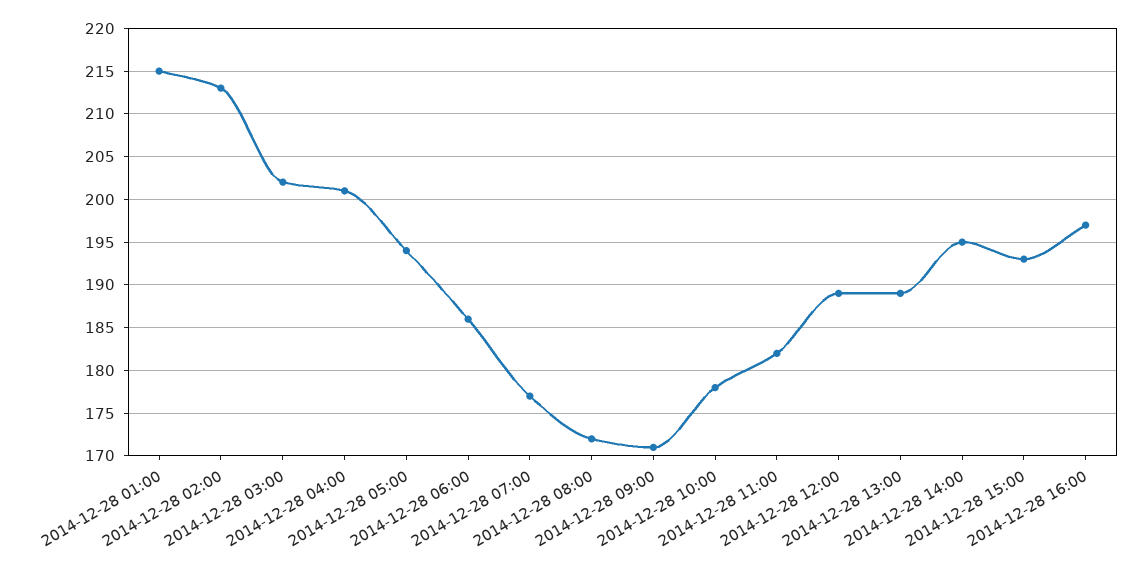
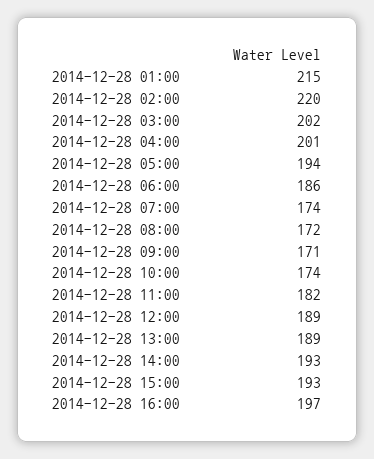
  {
    "2014-12-28 01:00": 215,
-   "2014-12-28 02:00": 213,
+   "2014-12-28 02:00": 220,
    "2014-12-28 03:00": 202,
    "2014-12-28 04:00": 201,
    "2014-12-28 05:00": 194,
    "2014-12-28 06:00": 186,
-   "2014-12-28 07:00": 177,
+   "2014-12-28 07:00": 174,
    "2014-12-28 08:00": 172,
    "2014-12-28 09:00": 171,
-   "2014-12-28 10:00": 178,
+   "2014-12-28 10:00": 174,
    "2014-12-28 11:00": 182,
    "2014-12-28 12:00": 189,
    "2014-12-28 13:00": 189,
-   "2014-12-28 14:00": 195,
+   "2014-12-28 14:00": 193,
    "2014-12-28 15:00": 193,
    "2014-12-28 16:00": 197
  }

